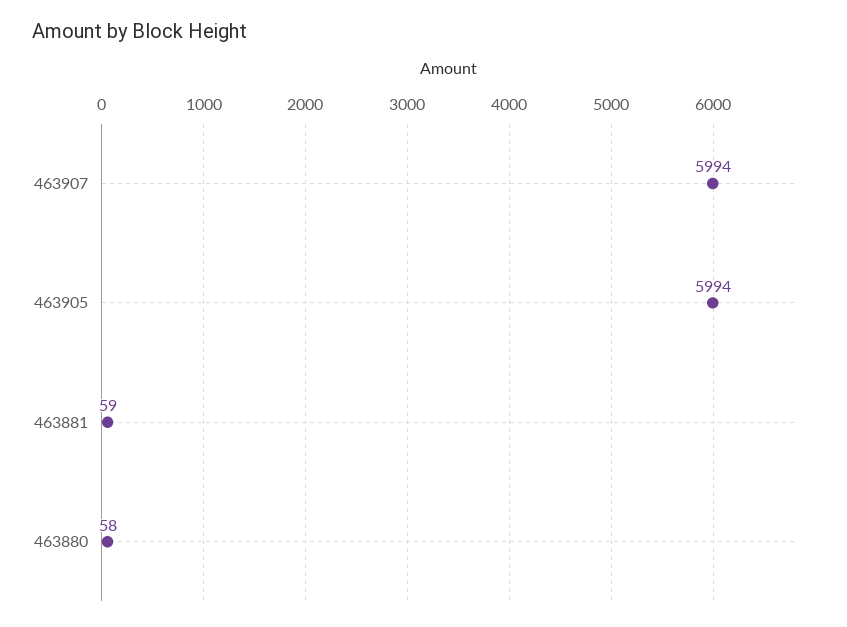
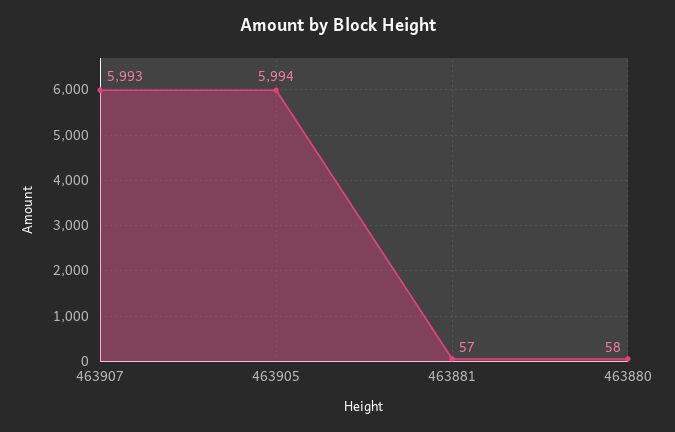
  {
-   "463907": 5994,
+   "463907": 5993,
    "463905": 5994,
-   "463881": 59,
+   "463881": 57,
    "463880": 58
  }

